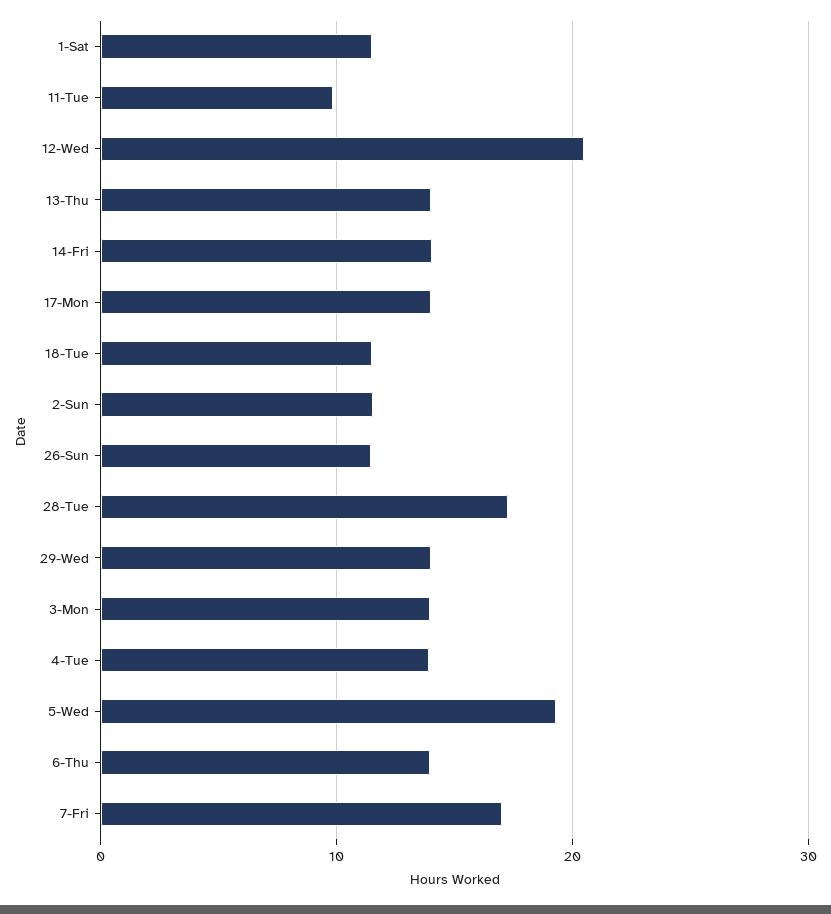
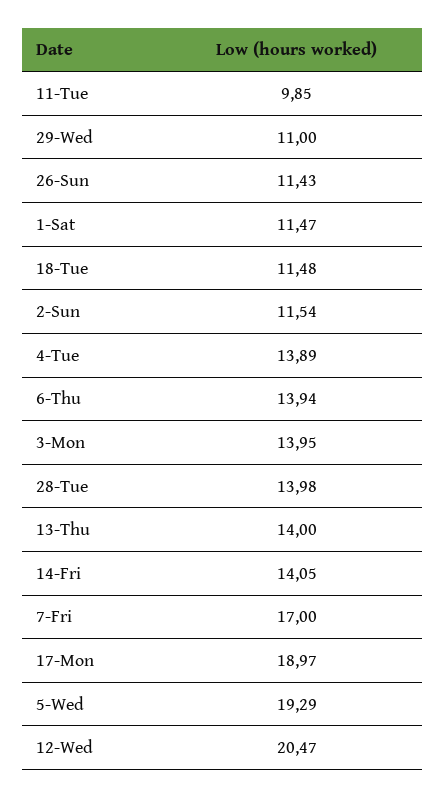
  {
    "1-Sat": 11.47,
    "11-Tue": 9.85,
    "12-Wed": 20.47,
    "13-Thu": 14,
    "14-Fri": 14.05,
-   "17-Mon": 14,
+   "17-Mon": 18.97,
    "18-Tue": 11.48,
    "2-Sun": 11.54,
    "26-Sun": 11.43,
-   "28-Tue": 17,
+   "28-Tue": 13.98,
-   "29-Wed": 14,
+   "29-Wed": 11,
    "3-Mon": 13.95,
    "4-Tue": 13.89,
    "5-Wed": 19.29,
    "6-Thu": 13.94,
    "7-Fri": 17
  }

